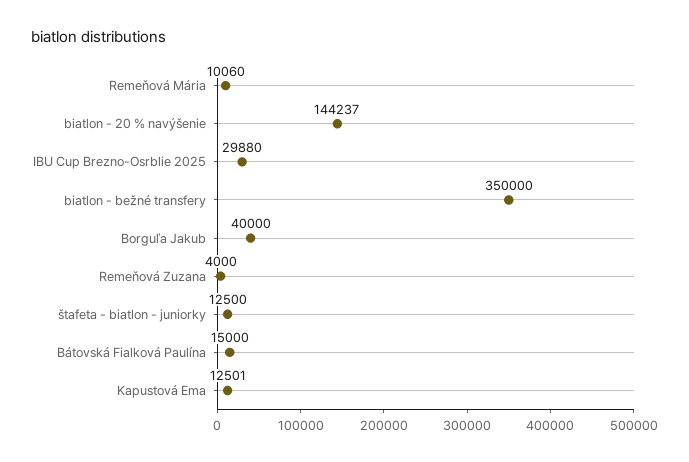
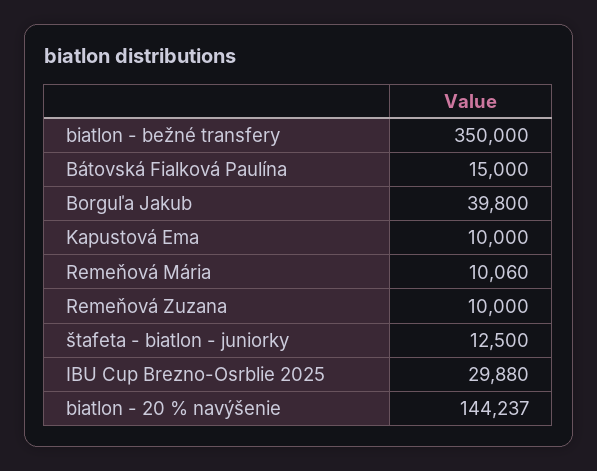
  {
    "Remeňová Mária": 10060,
    "biatlon - 20 % navýšenie": 144237,
    "IBU Cup Brezno-Osrblie 2025": 29880,
    "biatlon - bežné transfery": 350000,
-   "Borguľa Jakub": 40000,
+   "Borguľa Jakub": 39800,
-   "Remeňová Zuzana": 4000,
+   "Remeňová Zuzana": 10000,
    "štafeta - biatlon - juniorky": 12500,
    "Bátovská Fialková Paulína": 15000,
-   "Kapustová Ema": 12501
+   "Kapustová Ema": 10000
  }

